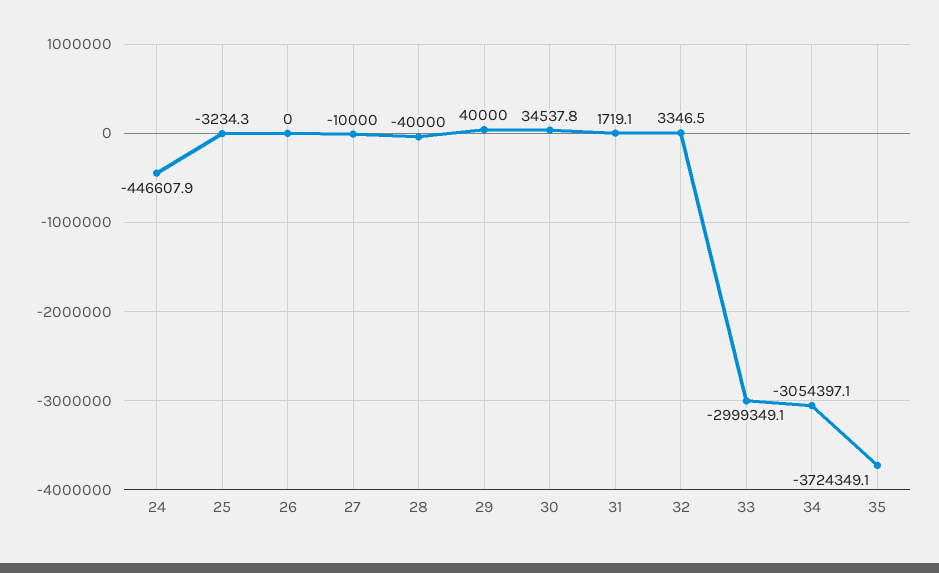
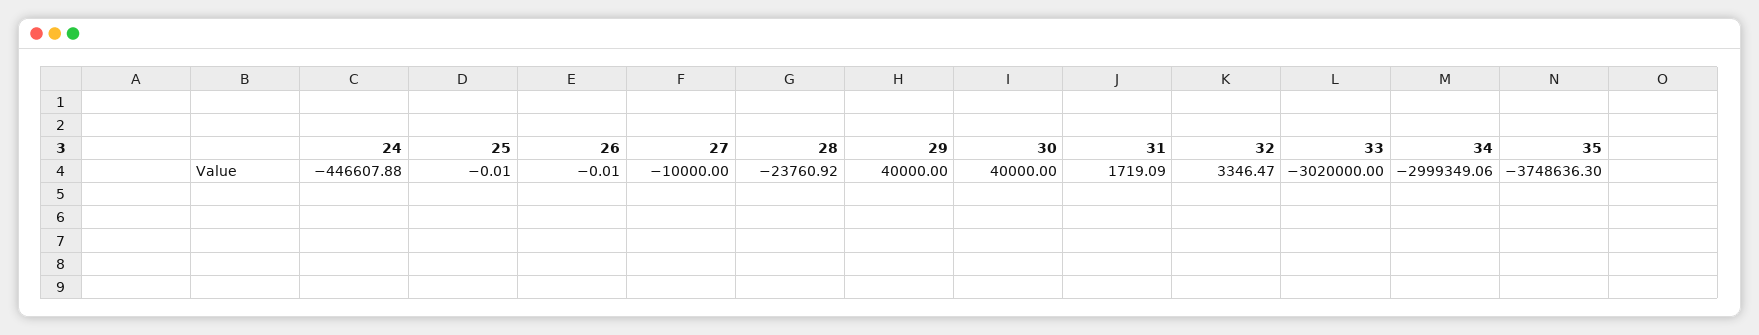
  {
    "24": -446607.88,
-   "25": -3234.3,
+   "25": -0.01,
    "26": -0.01,
    "27": -10000,
-   "28": -40000,
+   "28": -23760.92,
    "29": 40000,
-   "30": 34537.8,
+   "30": 40000,
    "31": 1719.09,
    "32": 3346.47,
-   "33": -2999349.1,
+   "33": -3020000,
-   "34": -3054397.1,
+   "34": -2999349.06,
-   "35": -3724349.1
+   "35": -3748636.3
  }

